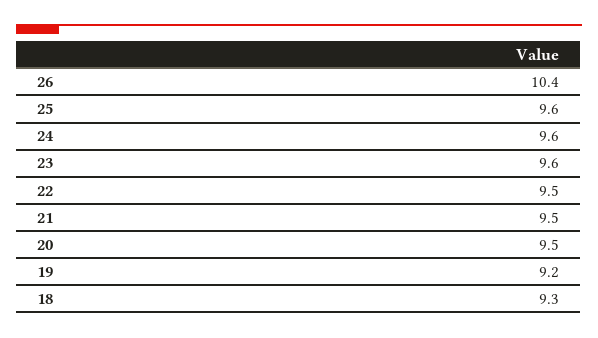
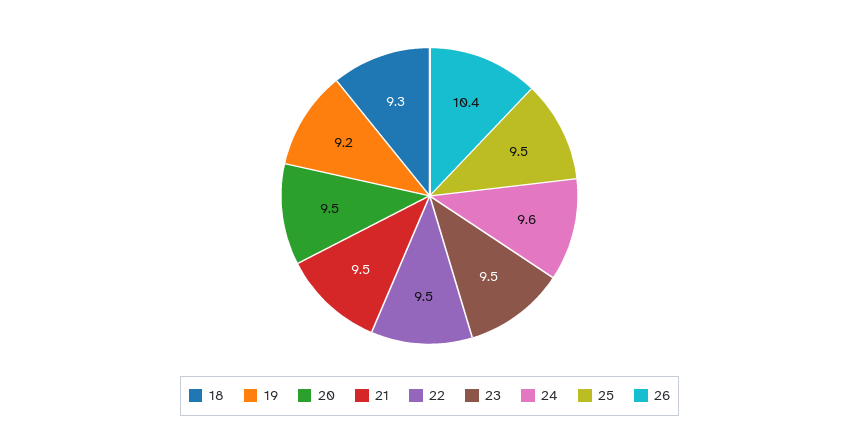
  {
    "26": 10.4,
-   "25": 9.6,
+   "25": 9.5,
    "24": 9.6,
-   "23": 9.6,
+   "23": 9.5,
    "22": 9.5,
    "21": 9.5,
    "20": 9.5,
    "19": 9.2,
    "18": 9.3
  }

